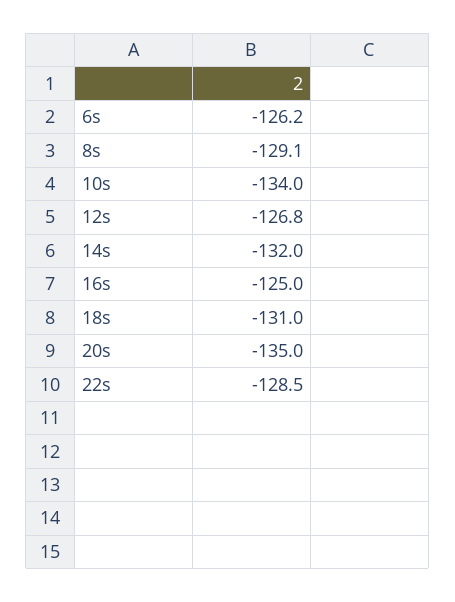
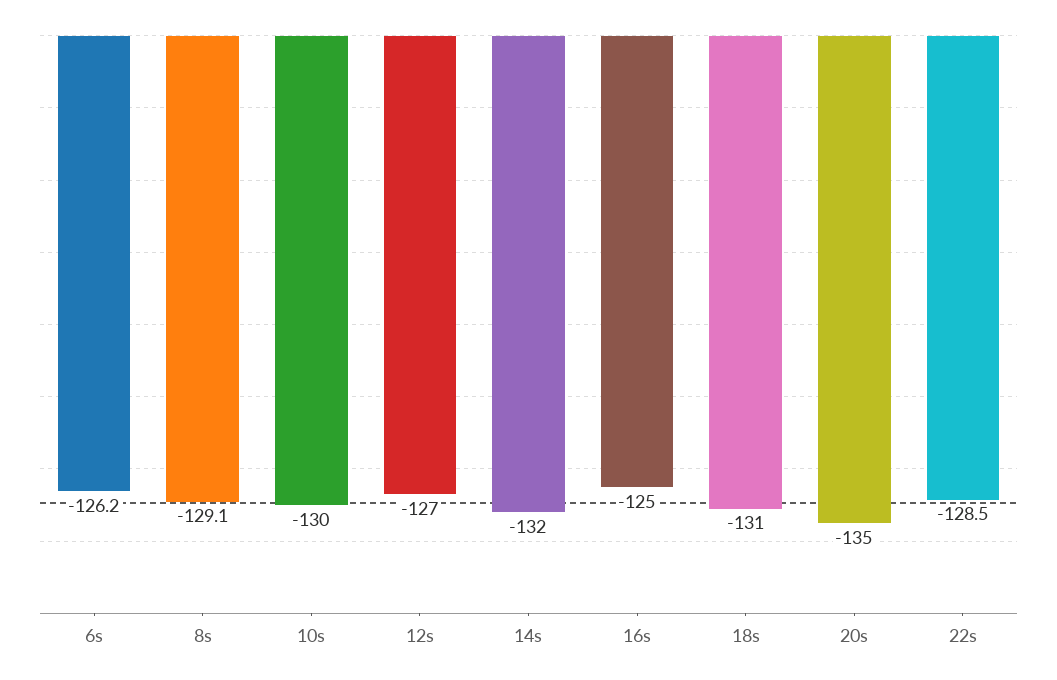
  {
    "6s": -126.2,
    "8s": -129.1,
-   "10s": -134,
+   "10s": -130,
-   "12s": -126.8,
+   "12s": -127,
    "14s": -132,
    "16s": -125,
    "18s": -131,
    "20s": -135,
    "22s": -128.5
  }

